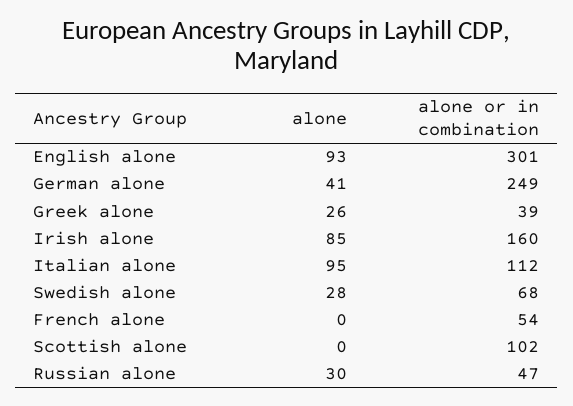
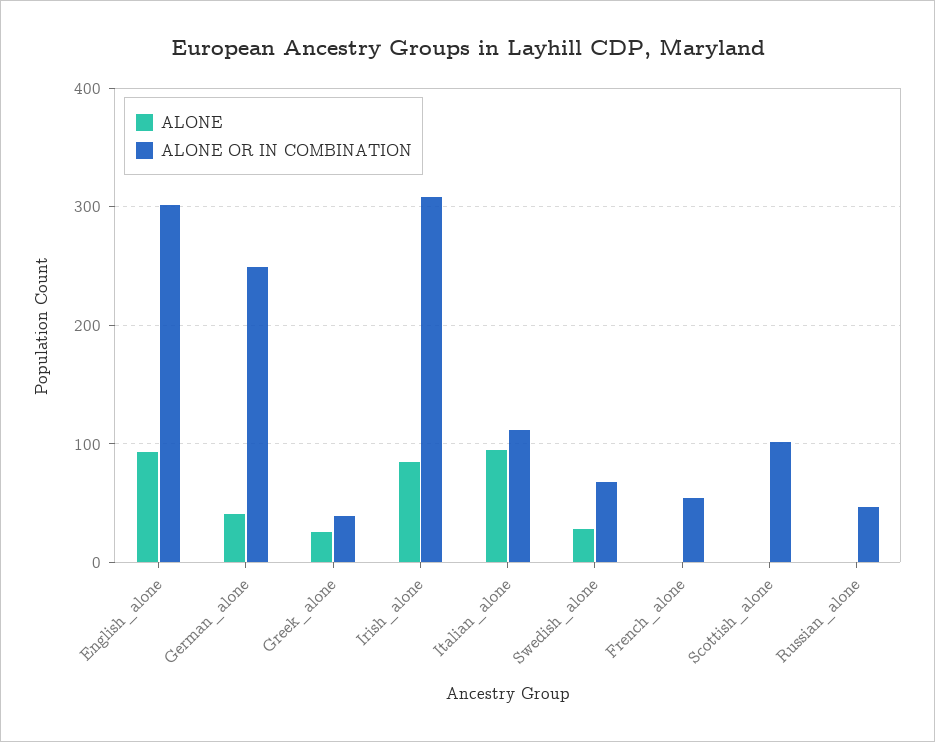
  {
    "alone": {
      "English alone": 93,
      "German alone": 41,
      "Greek alone": 26,
      "Irish alone": 85,
      "Italian alone": 95,
      "Swedish alone": 28,
      "French alone": 0,
      "Scottish alone": 0,
-     "Russian alone": 30
+     "Russian alone": 0
    },
    "alone or in combination": {
      "English alone": 301,
      "German alone": 249,
      "Greek alone": 39,
-     "Irish alone": 160,
+     "Irish alone": 310,
      "Italian alone": 112,
      "Swedish alone": 68,
      "French alone": 54,
      "Scottish alone": 102,
      "Russian alone": 47
    }
  }

